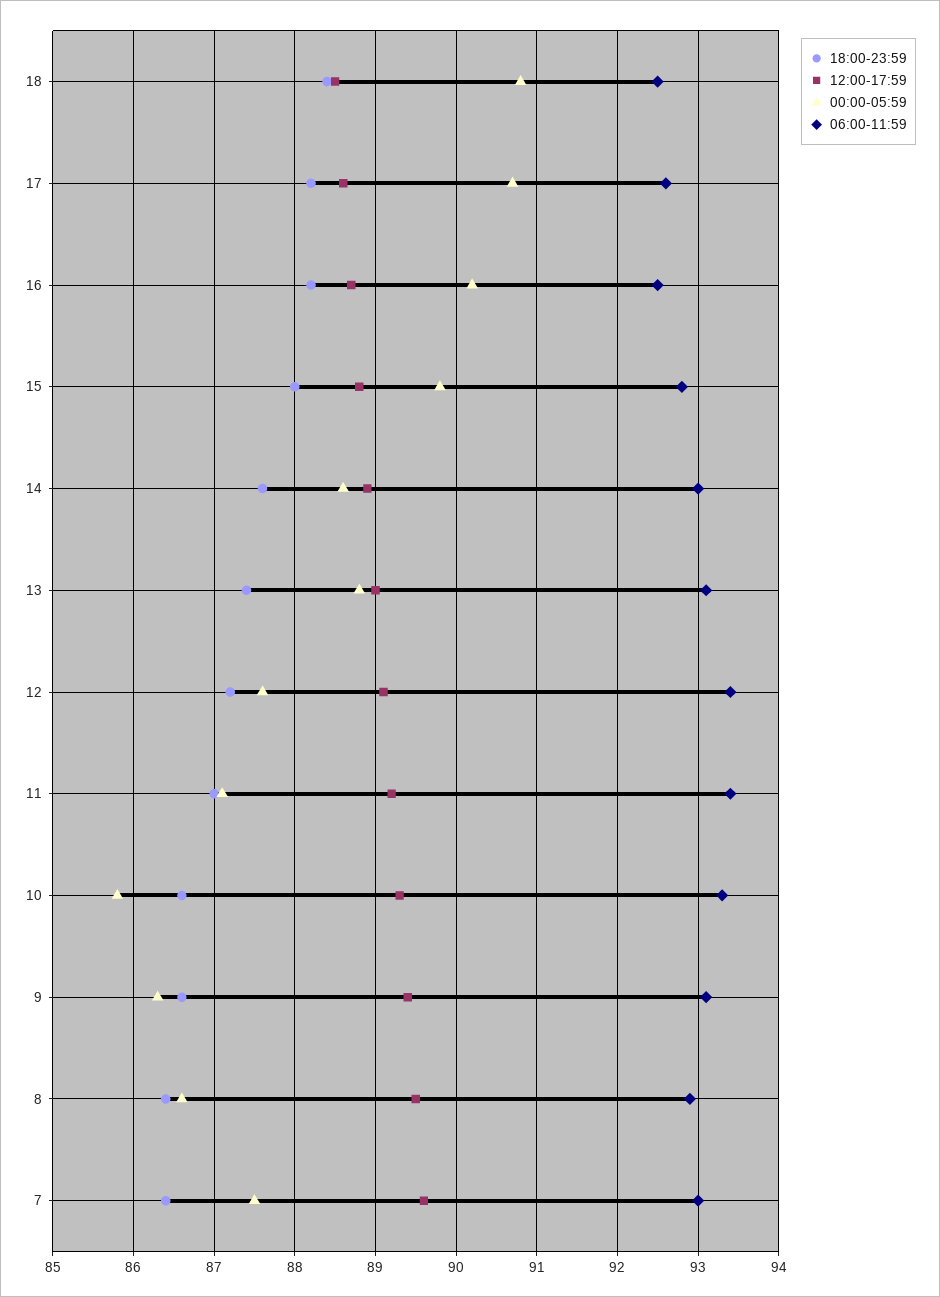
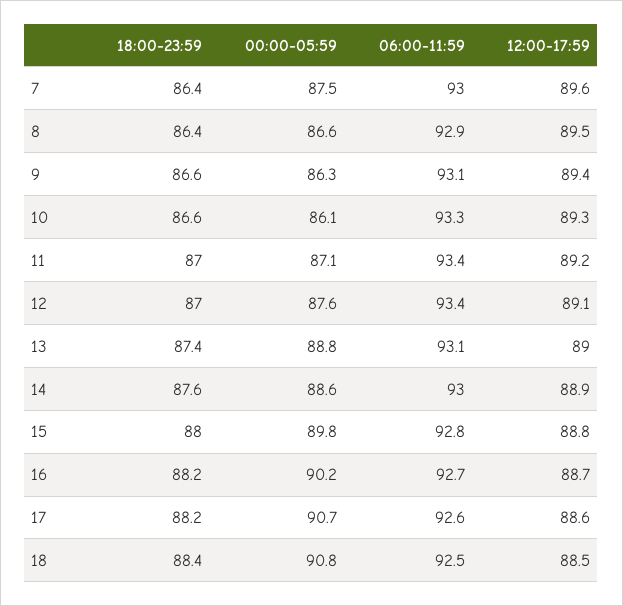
  {
    "18:00-23:59": {
      "18": 88.4,
      "17": 88.2,
      "16": 88.2,
      "15": 88,
      "14": 87.6,
      "13": 87.4,
-     "12": 87.2,
+     "12": 87,
      "11": 87,
      "10": 86.6,
      "9": 86.6,
      "8": 86.4,
      "7": 86.4
    },
    "12:00-17:59": {
      "18": 88.5,
      "17": 88.6,
      "16": 88.7,
      "15": 88.8,
      "14": 88.9,
      "13": 89,
      "12": 89.1,
      "11": 89.2,
      "10": 89.3,
      "9": 89.4,
      "8": 89.5,
      "7": 89.6
    },
    "00:00-05:59": {
      "18": 90.8,
      "17": 90.7,
      "16": 90.2,
      "15": 89.8,
      "14": 88.6,
      "13": 88.8,
      "12": 87.6,
      "11": 87.1,
-     "10": 85.8,
+     "10": 86.1,
      "9": 86.3,
      "8": 86.6,
      "7": 87.5
    },
    "06:00-11:59": {
      "18": 92.5,
      "17": 92.6,
-     "16": 92.5,
+     "16": 92.7,
      "15": 92.8,
      "14": 93,
      "13": 93.1,
      "12": 93.4,
      "11": 93.4,
      "10": 93.3,
      "9": 93.1,
      "8": 92.9,
      "7": 93
    }
  }

